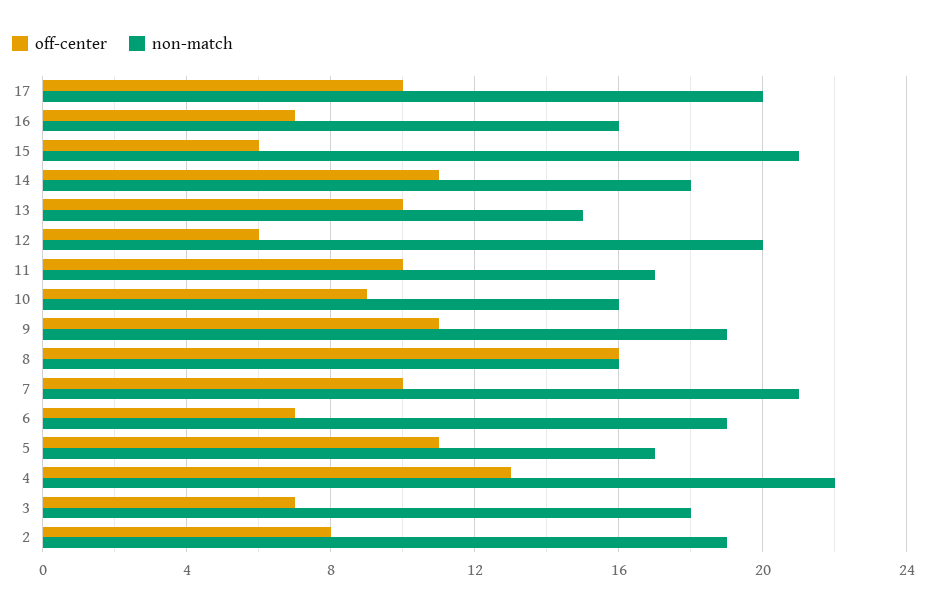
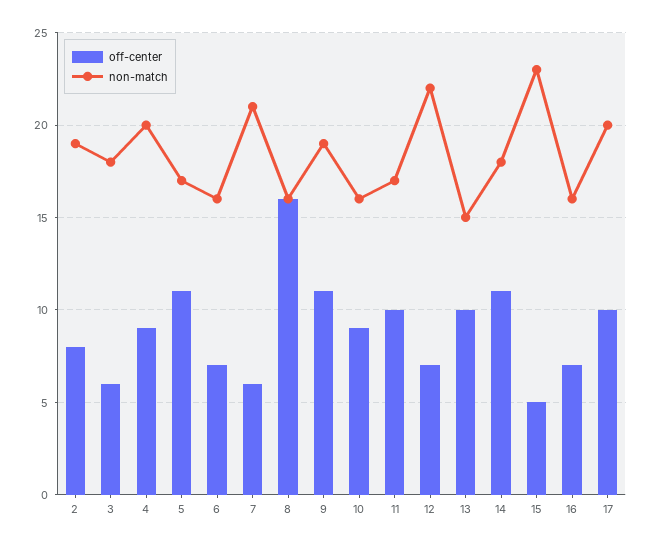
  {
    "off-center": {
      "17": 10,
      "16": 7,
-     "15": 6,
+     "15": 5,
      "14": 11,
      "13": 10,
-     "12": 6,
+     "12": 7,
      "11": 10,
      "10": 9,
      "9": 11,
      "8": 16,
-     "7": 10,
+     "7": 6,
      "6": 7,
      "5": 11,
-     "4": 13,
+     "4": 9,
-     "3": 7,
+     "3": 6,
      "2": 8
    },
    "non-match": {
      "17": 20,
      "16": 16,
-     "15": 21,
+     "15": 23,
      "14": 18,
      "13": 15,
-     "12": 20,
+     "12": 22,
      "11": 17,
      "10": 16,
      "9": 19,
      "8": 16,
      "7": 21,
-     "6": 19,
+     "6": 16,
      "5": 17,
-     "4": 22,
+     "4": 20,
      "3": 18,
      "2": 19
    }
  }

